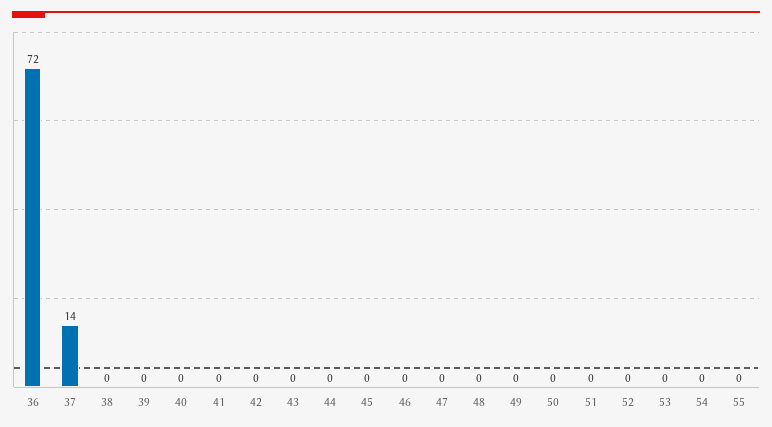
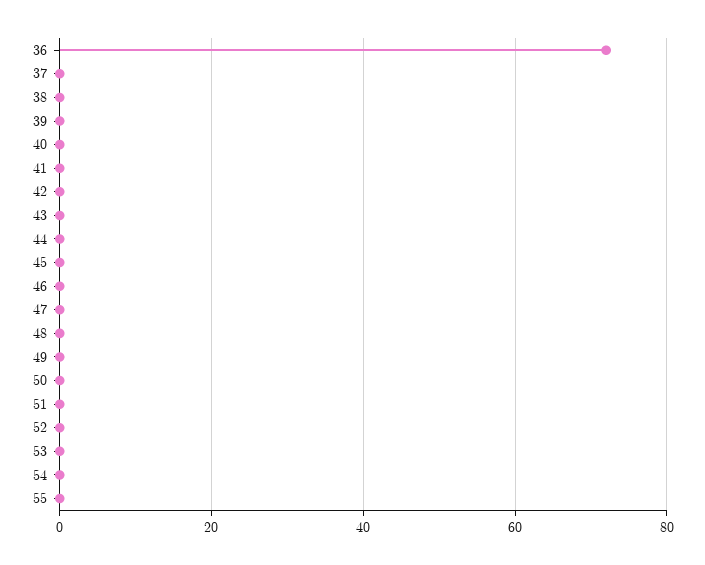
  {
    "36": 72,
-   "37": 14,
+   "37": 0,
    "38": 0,
    "39": 0,
    "40": 0,
    "41": 0,
    "42": 0,
    "43": 0,
    "44": 0,
    "45": 0,
    "46": 0,
    "47": 0,
    "48": 0,
    "49": 0,
    "50": 0,
    "51": 0,
    "52": 0,
    "53": 0,
    "54": 0,
    "55": 0
  }

